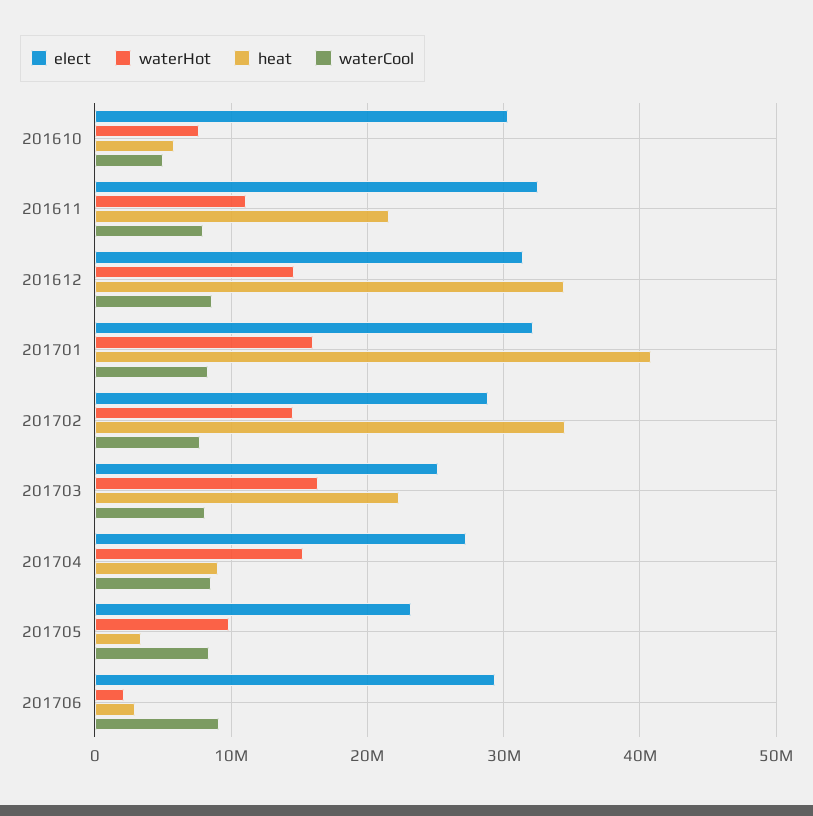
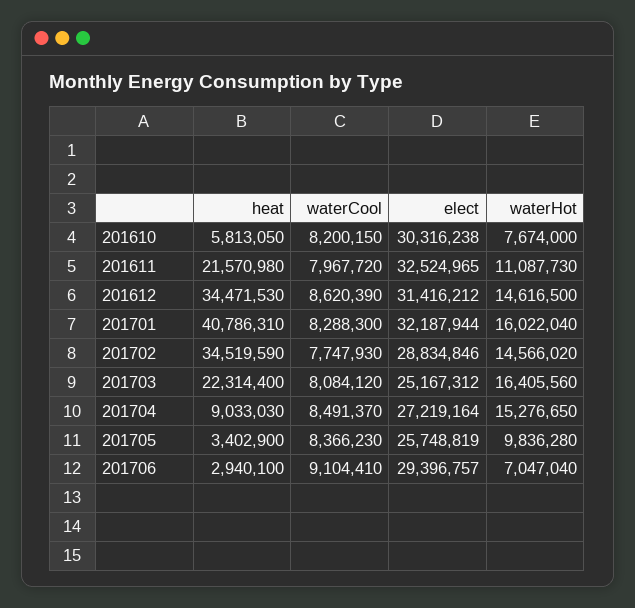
  {
    "elect": {
      "201610": 30316238,
      "201611": 32524965,
      "201612": 31416212,
      "201701": 32187944,
      "201702": 28834846,
      "201703": 25167312,
      "201704": 27219164,
-     "201705": 23000000,
+     "201705": 25748819,
      "201706": 29396757
    },
    "waterHot": {
      "201610": 7674000,
      "201611": 11087730,
      "201612": 14616500,
      "201701": 16022040,
      "201702": 14566020,
      "201703": 16405560,
      "201704": 15276650,
      "201705": 9836280,
-     "201706": 2000000
+     "201706": 7047040
    },
    "heat": {
      "201610": 5813050,
      "201611": 21570980,
      "201612": 34471530,
      "201701": 40786310,
      "201702": 34519590,
      "201703": 22314400,
      "201704": 9033030,
      "201705": 3402900,
      "201706": 2940100
    },
    "waterCool": {
-     "201610": 5000000,
+     "201610": 8200150,
      "201611": 7967720,
      "201612": 8620390,
      "201701": 8288300,
      "201702": 7747930,
      "201703": 8084120,
      "201704": 8491370,
      "201705": 8366230,
      "201706": 9104410
    }
  }

